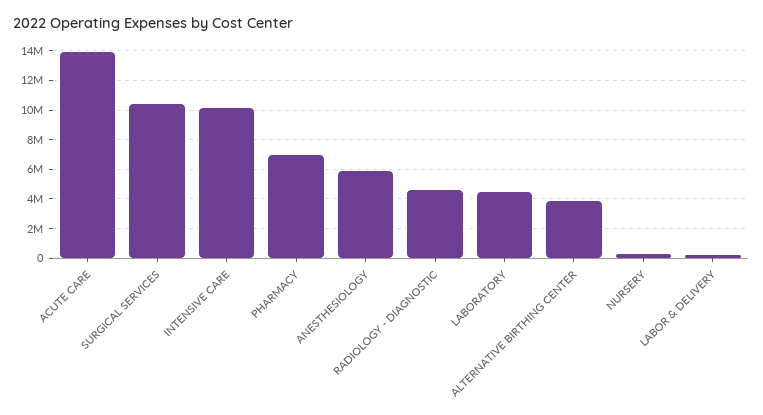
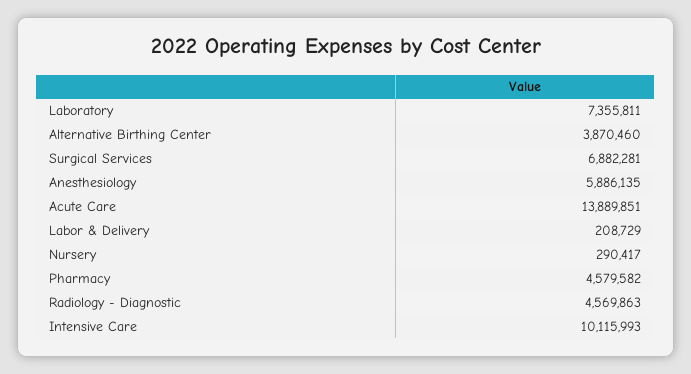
  {
    "ACUTE CARE": 13889851,
-   "SURGICAL SERVICES": 10500000,
+   "SURGICAL SERVICES": 6882281,
    "INTENSIVE CARE": 10115993,
-   "PHARMACY": 7000000,
+   "PHARMACY": 4579582,
    "ANESTHESIOLOGY": 5886135,
    "RADIOLOGY - DIAGNOSTIC": 4569863,
-   "LABORATORY": 4500000,
+   "LABORATORY": 7355811,
    "ALTERNATIVE BIRTHING CENTER": 3870460,
    "NURSERY": 290417,
    "LABOR & DELIVERY": 208729
  }

